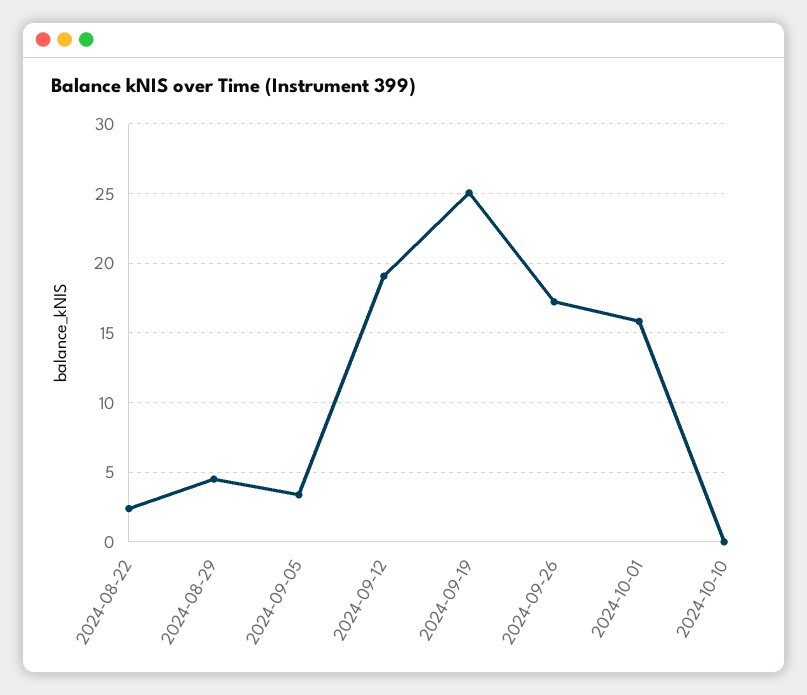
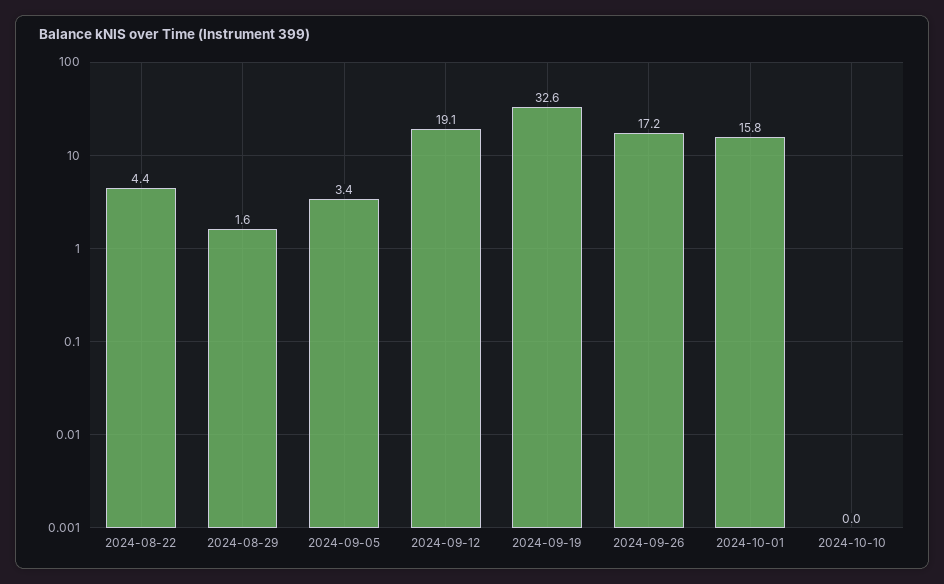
  {
-   "2024-08-22": 2.5,
+   "2024-08-22": 4.4,
-   "2024-08-29": 4.5,
+   "2024-08-29": 1.6,
    "2024-09-05": 3.4,
    "2024-09-12": 19.1,
-   "2024-09-19": 25,
+   "2024-09-19": 32.6,
    "2024-09-26": 17.2,
    "2024-10-01": 15.8,
    "2024-10-10": 0
  }

